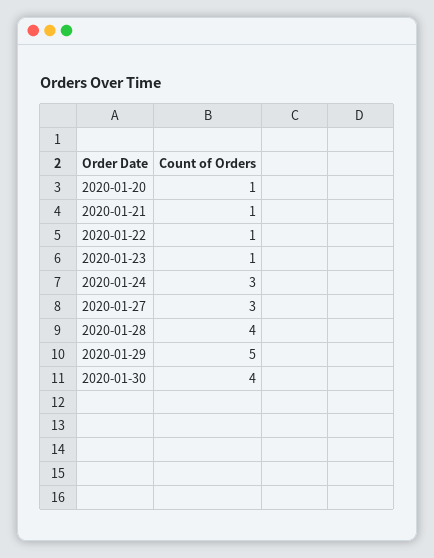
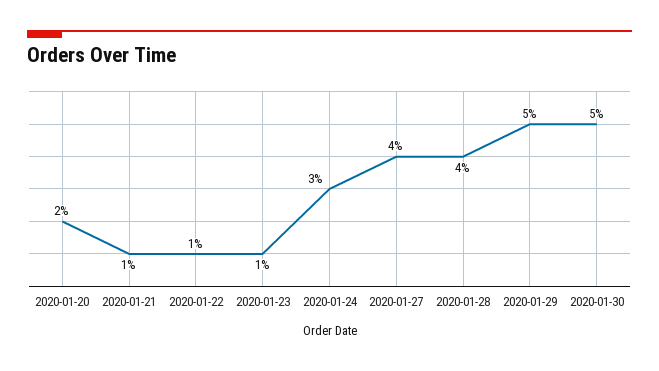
  {
-   "2020-01-20": 1,
+   "2020-01-20": 2,
    "2020-01-21": 1,
    "2020-01-22": 1,
    "2020-01-23": 1,
    "2020-01-24": 3,
-   "2020-01-27": 3,
+   "2020-01-27": 4,
    "2020-01-28": 4,
    "2020-01-29": 5,
-   "2020-01-30": 4
+   "2020-01-30": 5
  }

